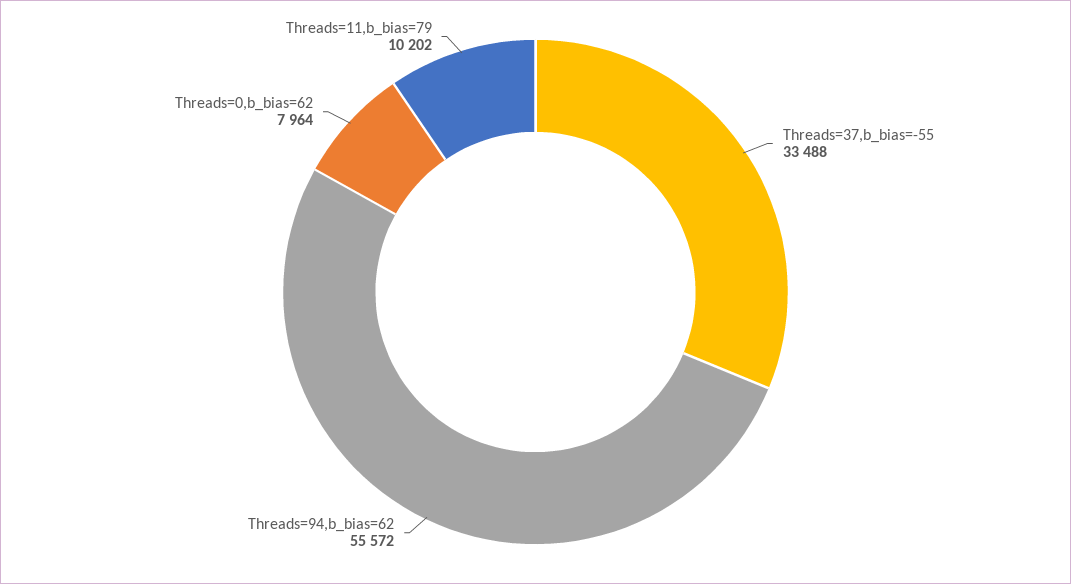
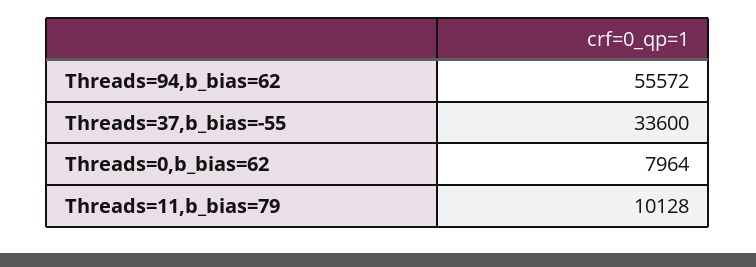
  {
-   "Threads=37,b_bias=-55": 33488,
+   "Threads=37,b_bias=-55": 33600,
    "Threads=94,b_bias=62": 55572,
    "Threads=0,b_bias=62": 7964,
-   "Threads=11,b_bias=79": 10202
+   "Threads=11,b_bias=79": 10128
  }

